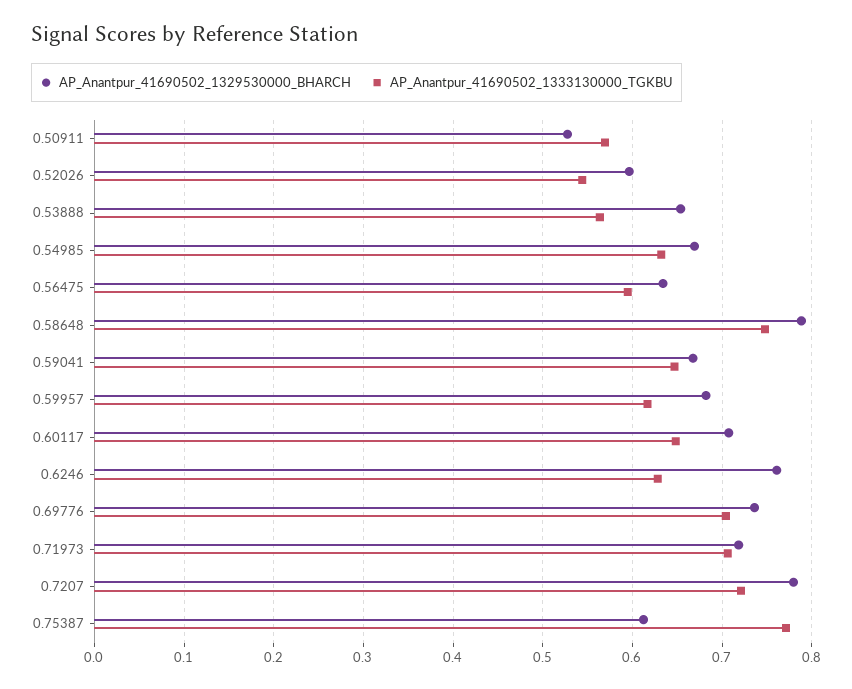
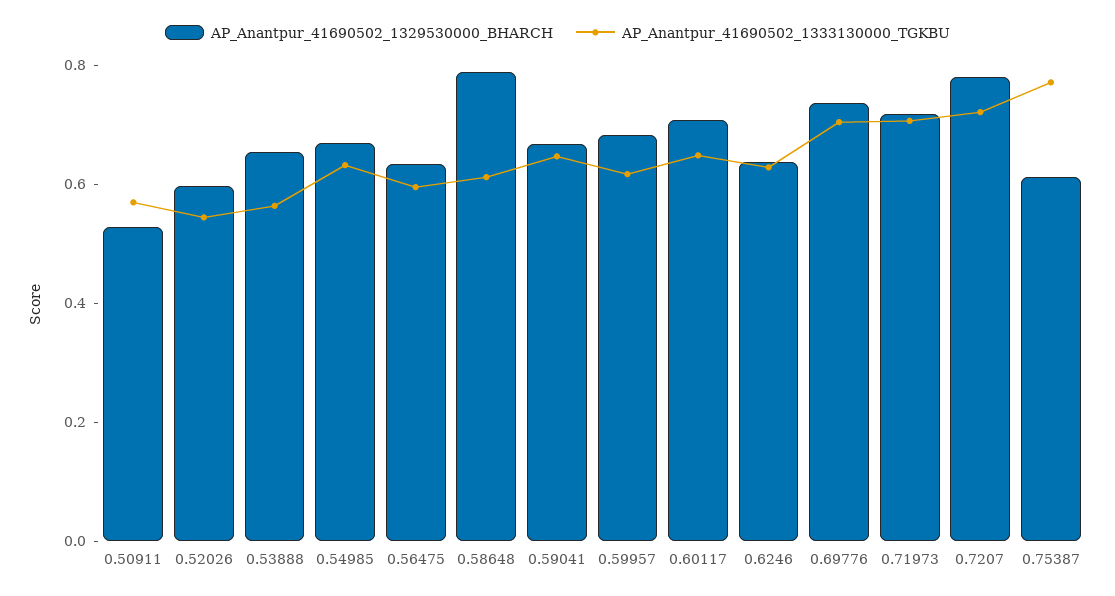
  {
    "AP_Anantpur_41690502_1329530000_BHARCH": {
      "0.50911": 0.53,
      "0.52026": 0.6,
      "0.53888": 0.65,
      "0.54985": 0.67,
      "0.56475": 0.63,
      "0.58648": 0.79,
      "0.59041": 0.67,
      "0.59957": 0.68,
      "0.60117": 0.71,
-     "0.6246": 0.76,
+     "0.6246": 0.65,
      "0.69776": 0.74,
      "0.71973": 0.72,
      "0.7207": 0.78,
      "0.75387": 0.61
    },
    "AP_Anantpur_41690502_1333130000_TGKBU": {
      "0.50911": 0.57,
      "0.52026": 0.54,
      "0.53888": 0.56,
      "0.54985": 0.63,
      "0.56475": 0.59,
-     "0.58648": 0.75,
+     "0.58648": 0.6,
      "0.59041": 0.65,
      "0.59957": 0.62,
      "0.60117": 0.65,
      "0.6246": 0.63,
      "0.69776": 0.7,
      "0.71973": 0.71,
      "0.7207": 0.72,
      "0.75387": 0.77
    }
  }

